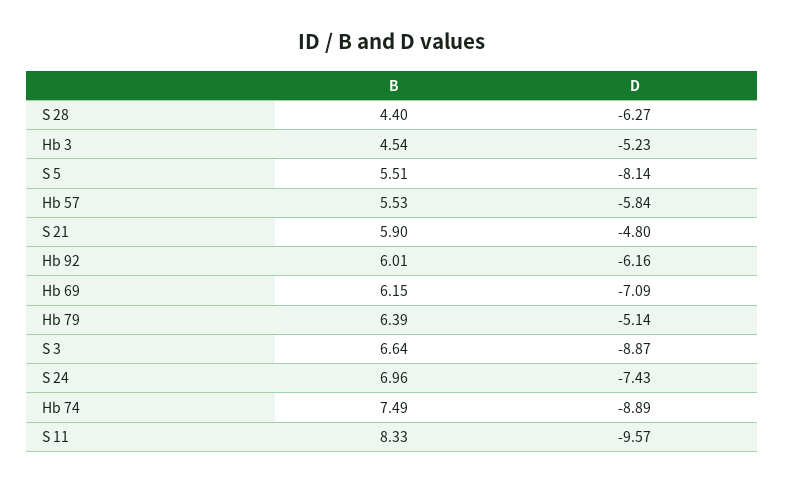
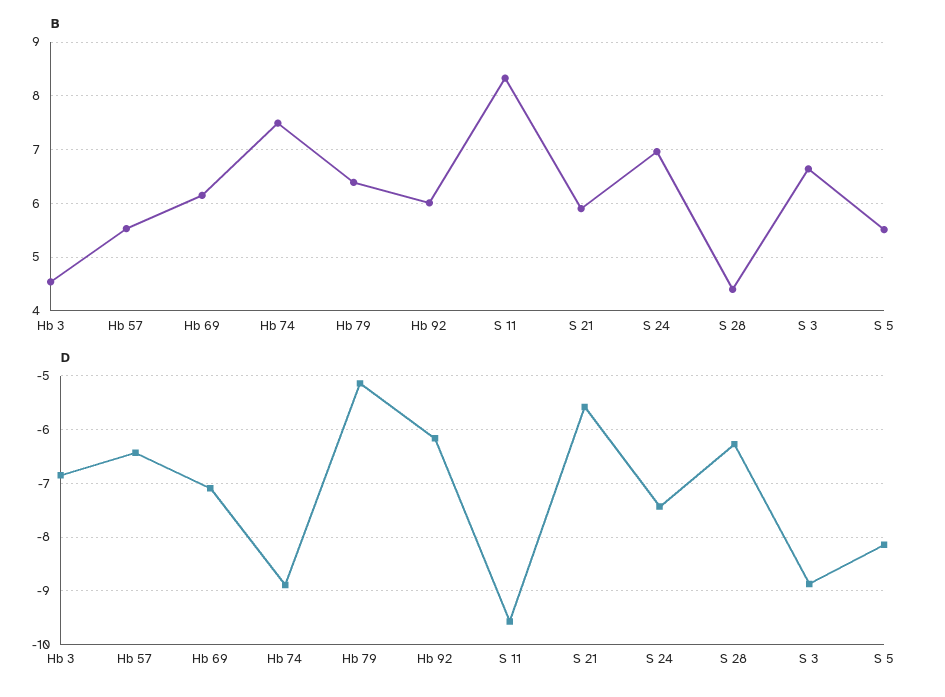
  {
    "B": {
      "S 28": 4.4,
      "Hb 3": 4.54,
      "S 5": 5.51,
      "Hb 57": 5.53,
      "S 21": 5.9,
      "Hb 92": 6.01,
      "Hb 69": 6.15,
      "Hb 79": 6.39,
      "S 3": 6.64,
      "S 24": 6.96,
      "Hb 74": 7.49,
      "S 11": 8.33
    },
    "D": {
      "S 28": -6.27,
-     "Hb 3": -5.23,
+     "Hb 3": -6.8,
      "S 5": -8.14,
-     "Hb 57": -5.84,
+     "Hb 57": -6.4,
-     "S 21": -4.8,
+     "S 21": -5.6,
      "Hb 92": -6.16,
      "Hb 69": -7.09,
      "Hb 79": -5.14,
      "S 3": -8.87,
      "S 24": -7.43,
      "Hb 74": -8.89,
      "S 11": -9.57
    }
  }

